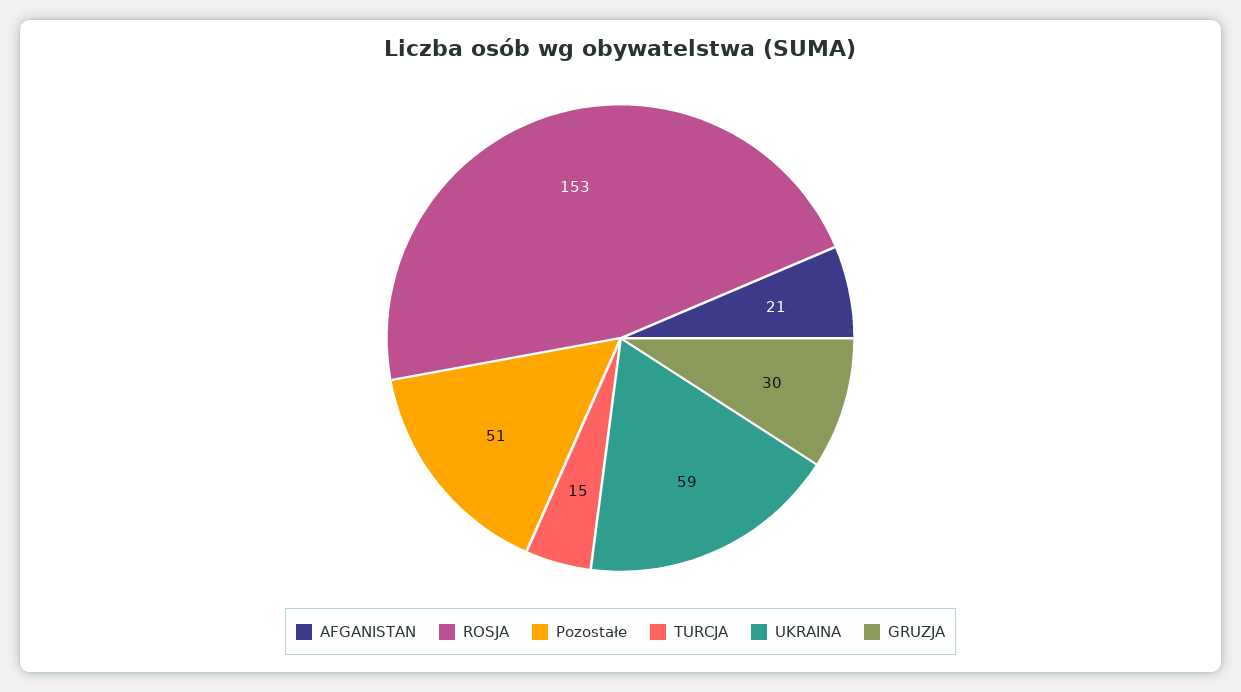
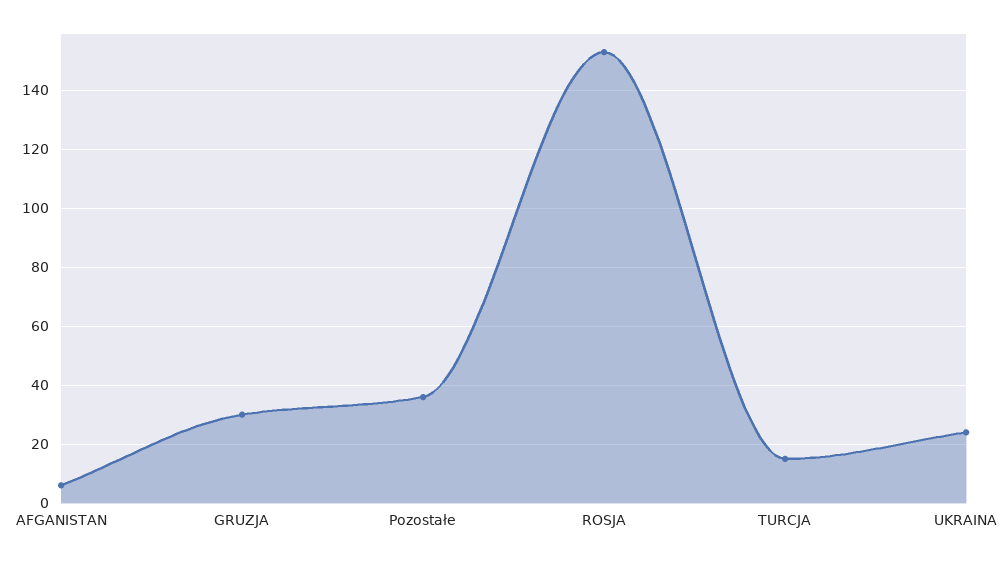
  {
-   "AFGANISTAN": 21,
+   "AFGANISTAN": 5,
    "ROSJA": 153,
-   "Pozostałe": 51,
+   "Pozostałe": 35,
    "TURCJA": 15,
-   "UKRAINA": 59,
+   "UKRAINA": 25,
    "GRUZJA": 30
  }

